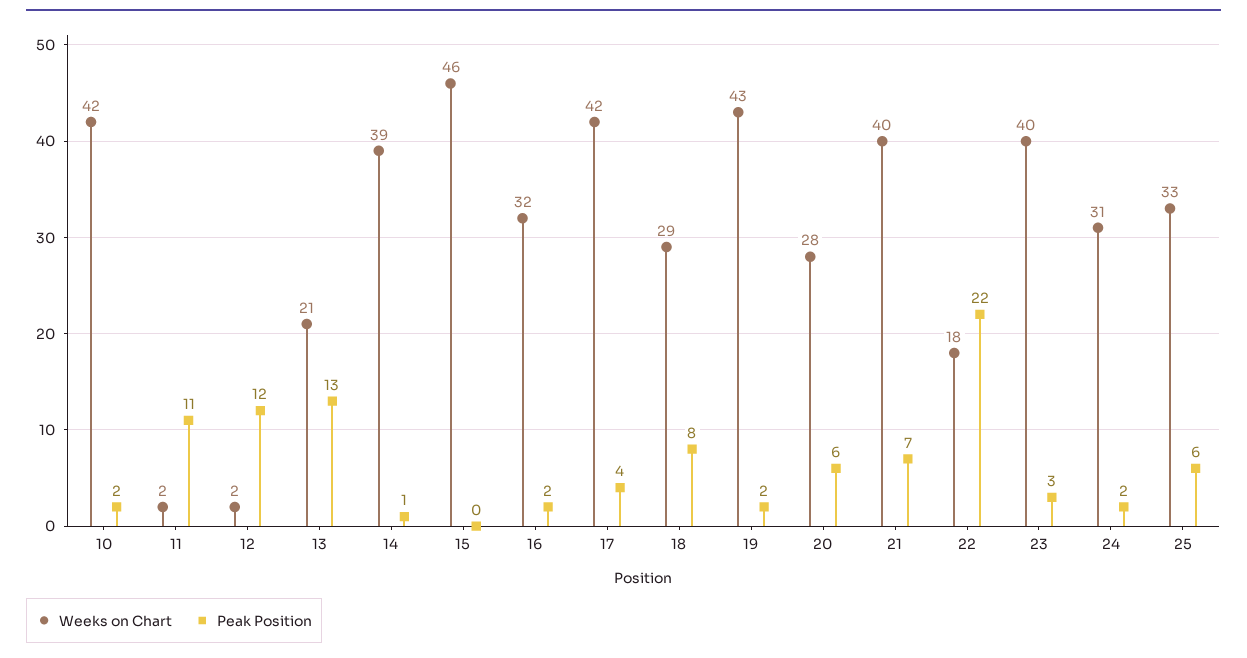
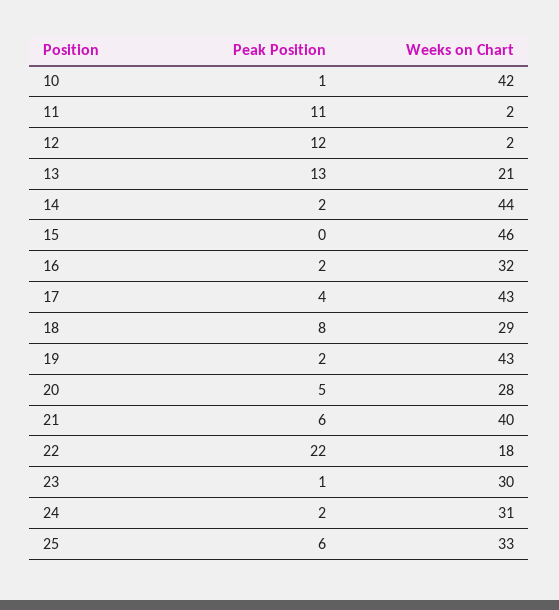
  {
    "Weeks on Chart": {
      "10": 42,
      "11": 2,
      "12": 2,
      "13": 21,
-     "14": 39,
+     "14": 44,
      "15": 46,
      "16": 32,
-     "17": 42,
+     "17": 43,
      "18": 29,
      "19": 43,
      "20": 28,
      "21": 40,
      "22": 18,
-     "23": 40,
+     "23": 30,
      "24": 31,
      "25": 33
    },
    "Peak Position": {
-     "10": 2,
+     "10": 1,
      "11": 11,
      "12": 12,
      "13": 13,
-     "14": 1,
+     "14": 2,
      "15": 0,
      "16": 2,
      "17": 4,
      "18": 8,
      "19": 2,
-     "20": 6,
+     "20": 5,
-     "21": 7,
+     "21": 6,
      "22": 22,
-     "23": 3,
+     "23": 1,
      "24": 2,
      "25": 6
    }
  }

